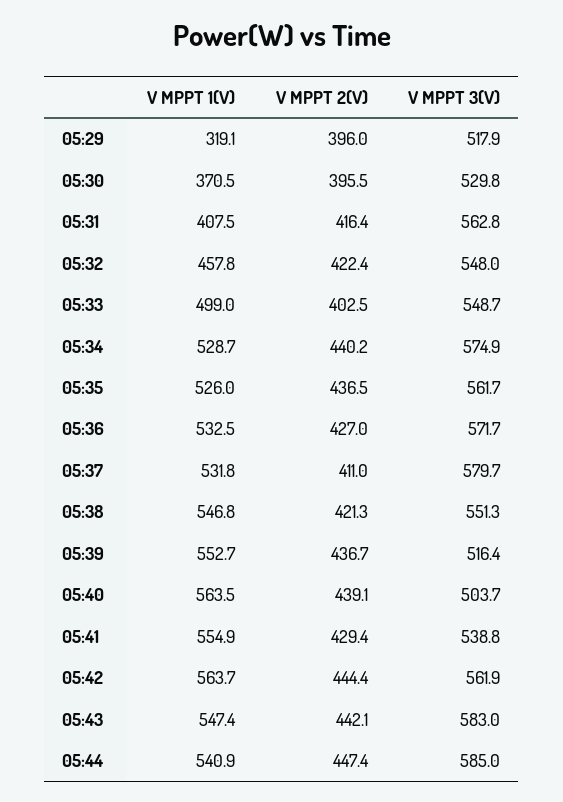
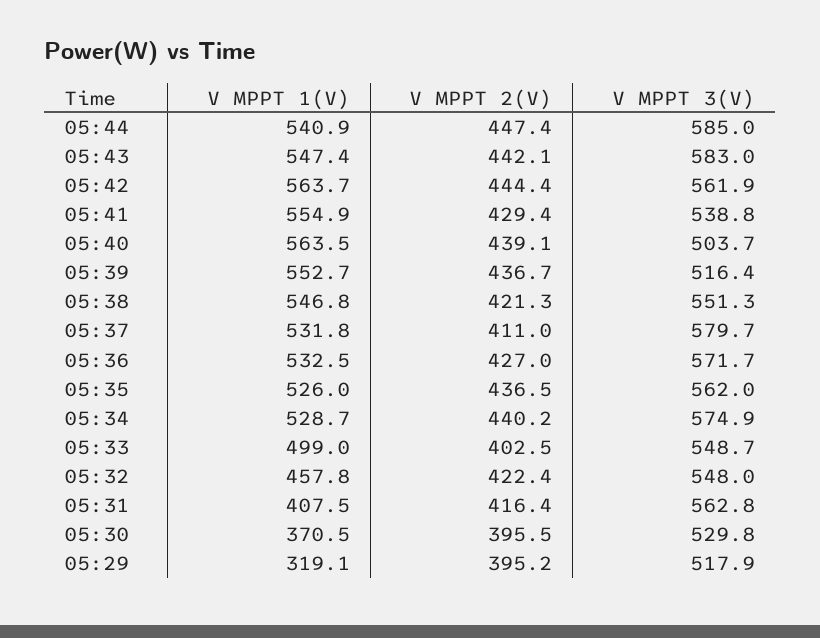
  {
    "V MPPT 1(V)": {
      "05:29": 319.1,
      "05:30": 370.5,
      "05:31": 407.5,
      "05:32": 457.8,
      "05:33": 499,
      "05:34": 528.7,
      "05:35": 526,
      "05:36": 532.5,
      "05:37": 531.8,
      "05:38": 546.8,
      "05:39": 552.7,
      "05:40": 563.5,
      "05:41": 554.9,
      "05:42": 563.7,
      "05:43": 547.4,
      "05:44": 540.9
    },
    "V MPPT 2(V)": {
-     "05:29": 396,
+     "05:29": 395.2,
      "05:30": 395.5,
      "05:31": 416.4,
      "05:32": 422.4,
      "05:33": 402.5,
      "05:34": 440.2,
      "05:35": 436.5,
      "05:36": 427,
      "05:37": 411,
      "05:38": 421.3,
      "05:39": 436.7,
      "05:40": 439.1,
      "05:41": 429.4,
      "05:42": 444.4,
      "05:43": 442.1,
      "05:44": 447.4
    },
    "V MPPT 3(V)": {
      "05:29": 517.9,
      "05:30": 529.8,
      "05:31": 562.8,
      "05:32": 548,
      "05:33": 548.7,
      "05:34": 574.9,
-     "05:35": 561.7,
+     "05:35": 562,
      "05:36": 571.7,
      "05:37": 579.7,
      "05:38": 551.3,
      "05:39": 516.4,
      "05:40": 503.7,
      "05:41": 538.8,
      "05:42": 561.9,
      "05:43": 583,
      "05:44": 585
    }
  }

